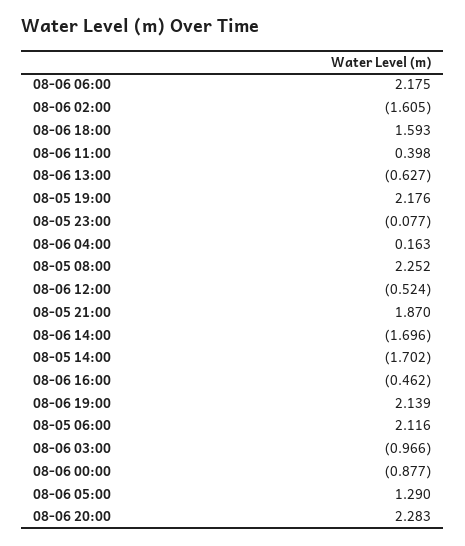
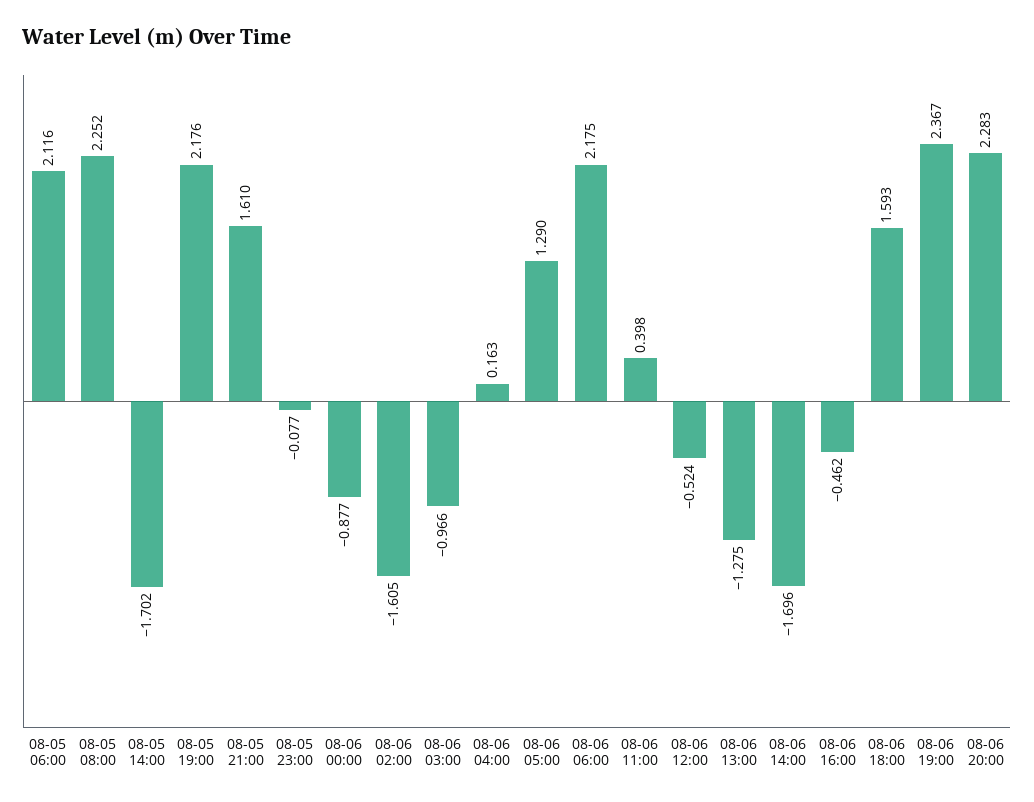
  {
    "08-06 06:00": 2.175,
    "08-06 02:00": -1.605,
    "08-06 18:00": 1.593,
    "08-06 11:00": 0.398,
-   "08-06 13:00": -0.627,
+   "08-06 13:00": -1.275,
    "08-05 19:00": 2.176,
    "08-05 23:00": -0.077,
    "08-06 04:00": 0.163,
    "08-05 08:00": 2.252,
    "08-06 12:00": -0.524,
-   "08-05 21:00": 1.87,
+   "08-05 21:00": 1.61,
    "08-06 14:00": -1.696,
    "08-05 14:00": -1.702,
    "08-06 16:00": -0.462,
-   "08-06 19:00": 2.139,
+   "08-06 19:00": 2.367,
    "08-05 06:00": 2.116,
    "08-06 03:00": -0.966,
    "08-06 00:00": -0.877,
    "08-06 05:00": 1.29,
    "08-06 20:00": 2.283
  }

